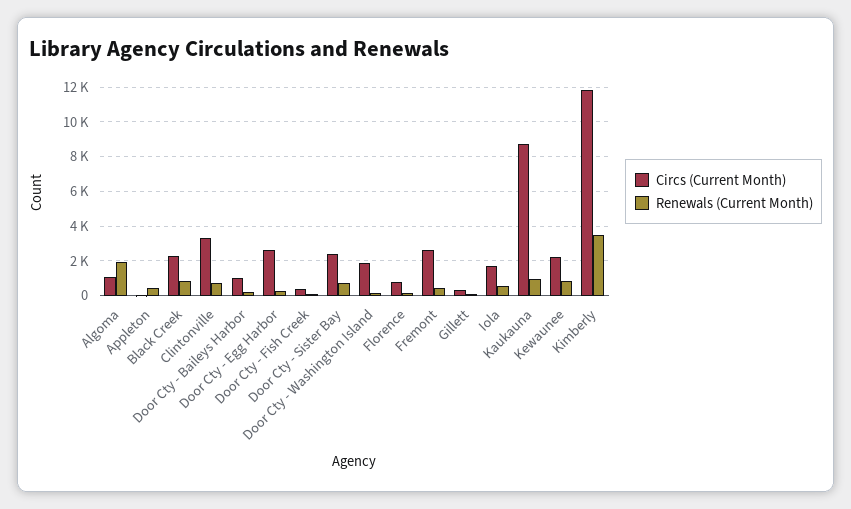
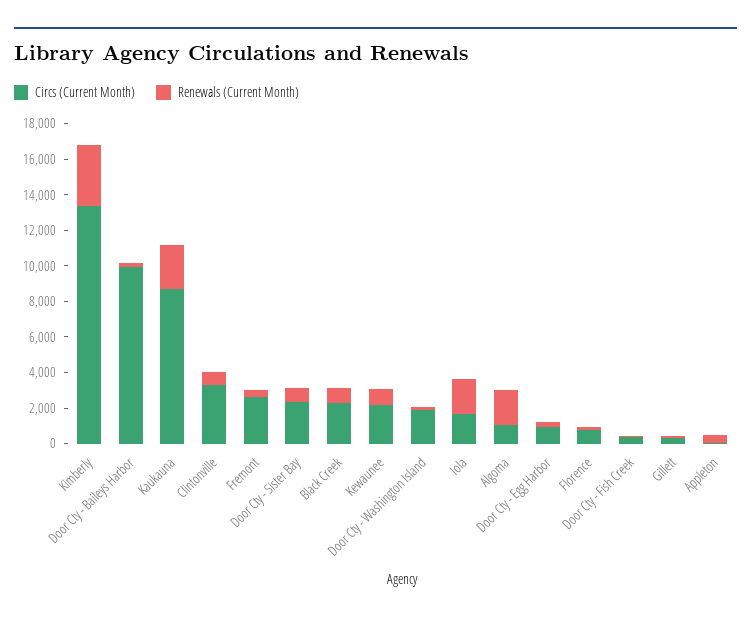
  {
    "Circs (Current Month)": {
      "Algoma": 1000,
      "Appleton": 0,
      "Black Creek": 2500,
      "Clintonville": 3500,
-     "Door Cty - Baileys Harbor": 1000,
+     "Door Cty - Baileys Harbor": 10000,
-     "Door Cty - Egg Harbor": 2500,
+     "Door Cty - Egg Harbor": 1000,
      "Door Cty - Fish Creek": 500,
      "Door Cty - Sister Bay": 2500,
      "Door Cty - Washington Island": 2000,
      "Florence": 1000,
      "Fremont": 2500,
      "Gillett": 500,
      "Iola": 1500,
      "Kaukauna": 8500,
      "Kewaunee": 2000,
-     "Kimberly": 12000
+     "Kimberly": 13500
    },
    "Renewals (Current Month)": {
      "Algoma": 2000,
      "Appleton": 500,
      "Black Creek": 1000,
      "Clintonville": 500,
      "Door Cty - Baileys Harbor": 0,
      "Door Cty - Egg Harbor": 500,
      "Door Cty - Fish Creek": 0,
      "Door Cty - Sister Bay": 1000,
      "Door Cty - Washington Island": 0,
      "Florence": 0,
      "Fremont": 500,
      "Gillett": 0,
-     "Iola": 500,
+     "Iola": 2000,
-     "Kaukauna": 1000,
+     "Kaukauna": 2500,
      "Kewaunee": 1000,
      "Kimberly": 3500
    }
  }

